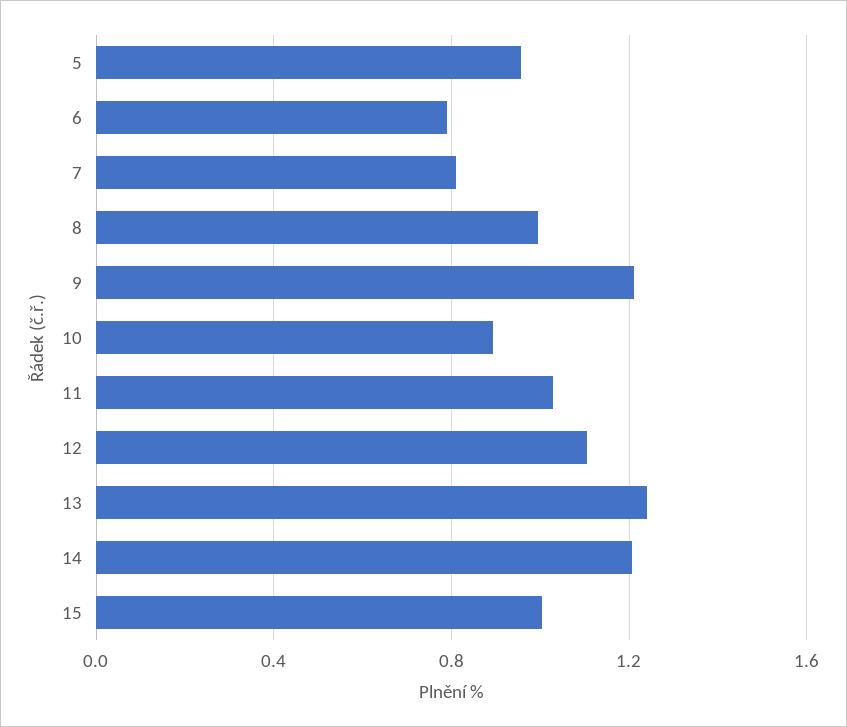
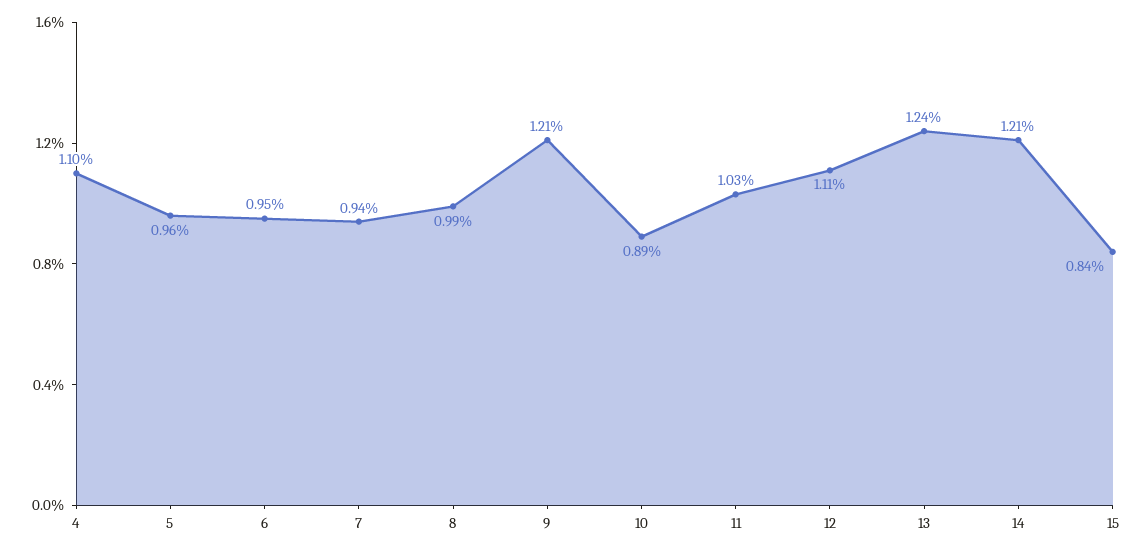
  {
    "5": 0.96,
-   "6": 0.8,
+   "6": 0.95,
-   "7": 0.8,
+   "7": 0.94,
    "8": 0.99,
    "9": 1.21,
    "10": 0.89,
    "11": 1.03,
    "12": 1.11,
    "13": 1.24,
    "14": 1.21,
-   "15": 1
+   "15": 0.84,
+   "4": 1.1
  }

